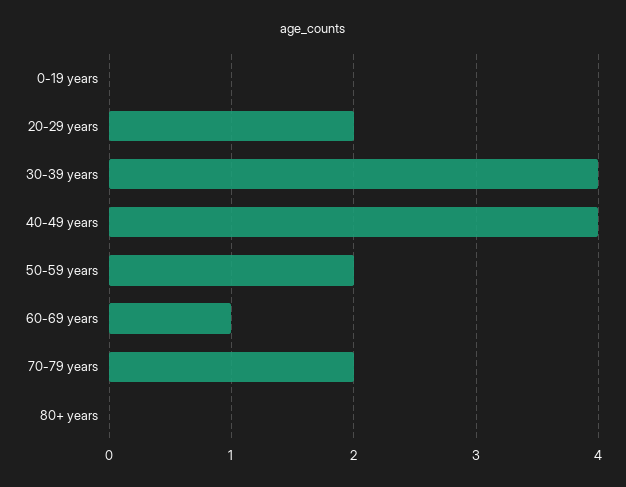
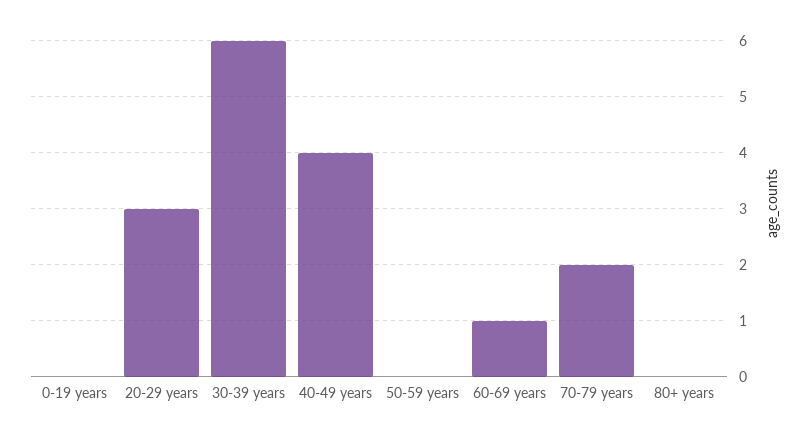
  {
    "0-19 years": 0,
-   "20-29 years": 2,
+   "20-29 years": 3,
-   "30-39 years": 4,
+   "30-39 years": 6,
    "40-49 years": 4,
-   "50-59 years": 2,
+   "50-59 years": 0,
    "60-69 years": 1,
    "70-79 years": 2,
    "80+ years": 0
  }

